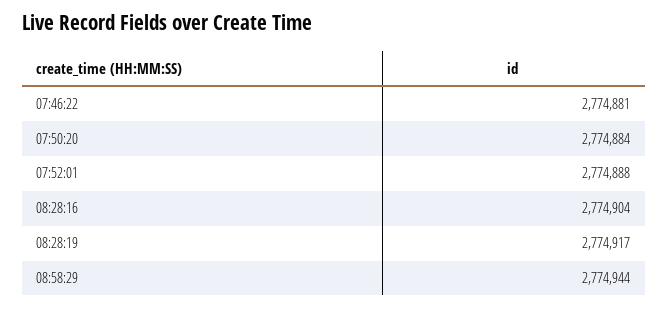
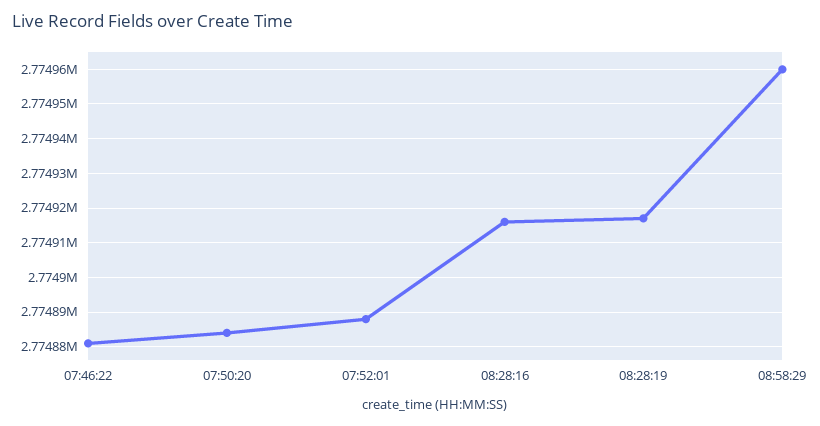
  {
    "07:46:22": 2774881,
    "07:50:20": 2774884,
    "07:52:01": 2774888,
-   "08:28:16": 2774904,
+   "08:28:16": 2774915,
    "08:28:19": 2774917,
-   "08:58:29": 2774944
+   "08:58:29": 2774960
  }

